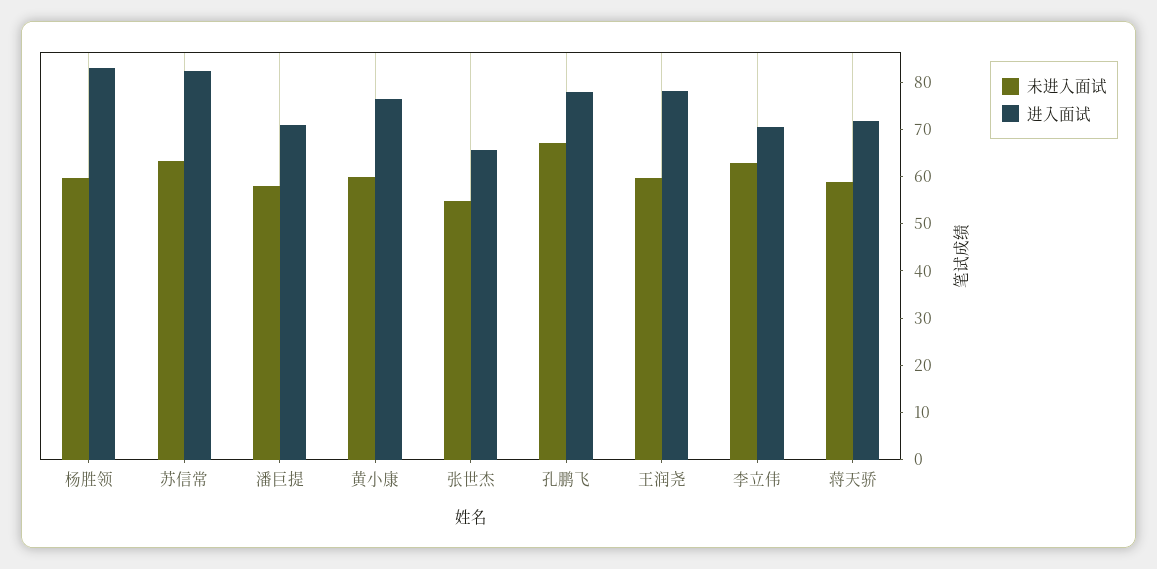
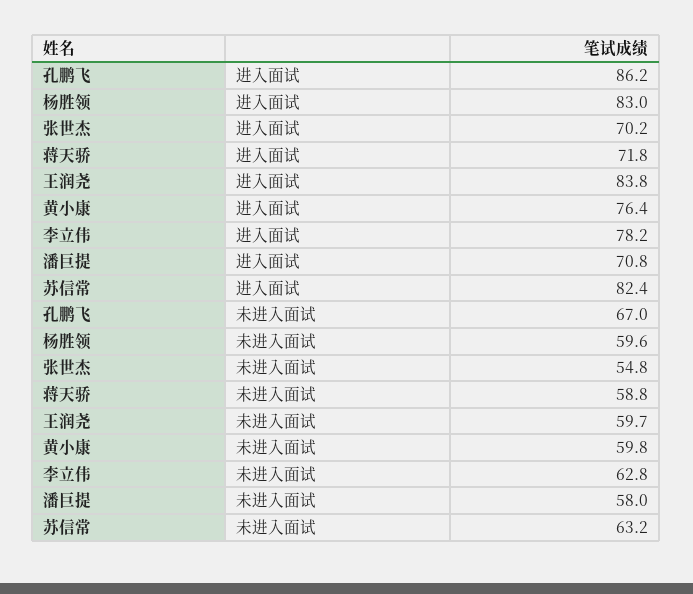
  {
    "未进入面试": {
      "杨胜领": 59.6,
      "苏信常": 63.2,
      "潘巨提": 58,
      "黄小康": 59.8,
      "张世杰": 54.8,
      "孔鹏飞": 67,
      "王润尧": 59.7,
      "李立伟": 62.8,
      "蒋天骄": 58.8
    },
    "进入面试": {
      "杨胜领": 83,
      "苏信常": 82.4,
      "潘巨提": 70.8,
      "黄小康": 76.4,
-     "张世杰": 66,
+     "张世杰": 70.2,
-     "孔鹏飞": 78,
+     "孔鹏飞": 86.2,
-     "王润尧": 78,
+     "王润尧": 83.8,
-     "李立伟": 70,
+     "李立伟": 78.2,
      "蒋天骄": 71.8
    }
  }

